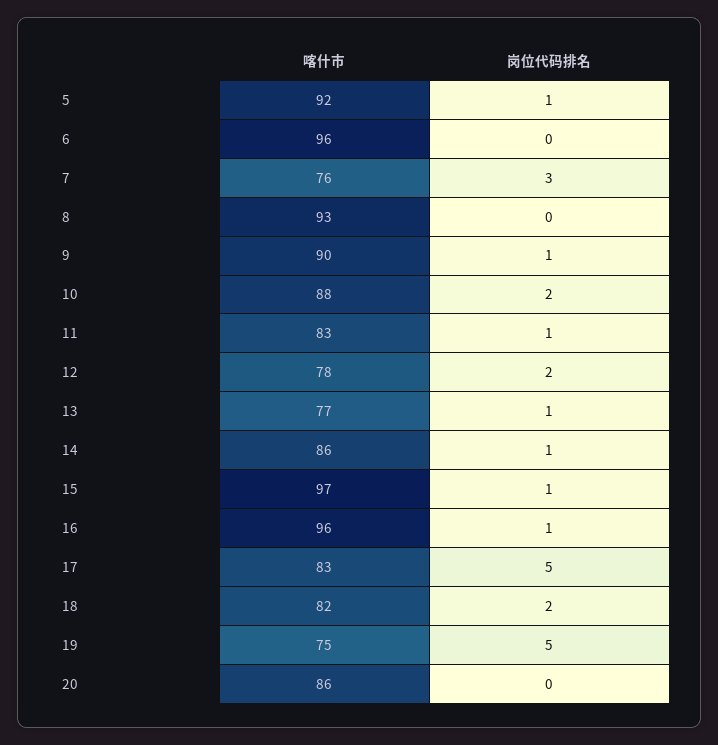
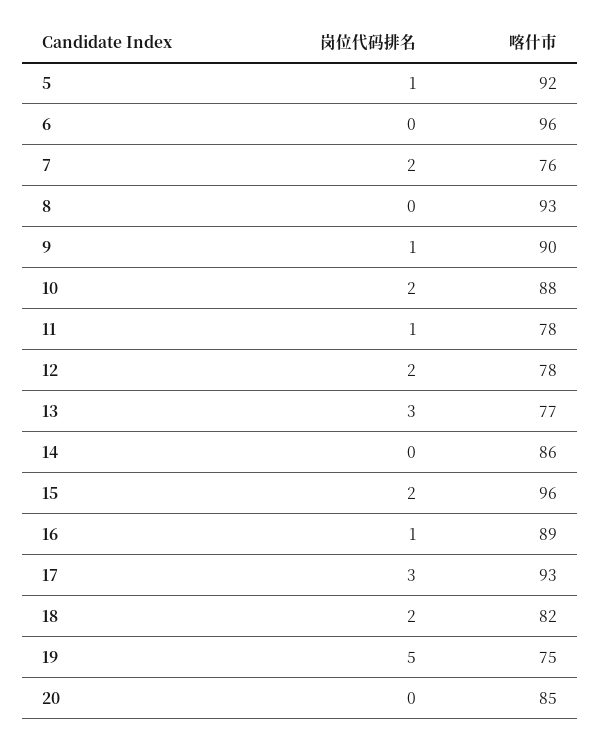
  {
    "喀什市": {
      "5": 92,
      "6": 96,
      "7": 76,
      "8": 93,
      "9": 90,
      "10": 88,
-     "11": 83,
+     "11": 78,
      "12": 78,
      "13": 77,
      "14": 86,
-     "15": 97,
+     "15": 96,
-     "16": 96,
+     "16": 89,
-     "17": 83,
+     "17": 93,
      "18": 82,
      "19": 75,
-     "20": 86
+     "20": 85
    },
    "岗位代码排名": {
      "5": 1,
      "6": 0,
-     "7": 3,
+     "7": 2,
      "8": 0,
      "9": 1,
      "10": 2,
      "11": 1,
      "12": 2,
-     "13": 1,
+     "13": 3,
-     "14": 1,
+     "14": 0,
-     "15": 1,
+     "15": 2,
      "16": 1,
-     "17": 5,
+     "17": 3,
      "18": 2,
      "19": 5,
      "20": 0
    }
  }

